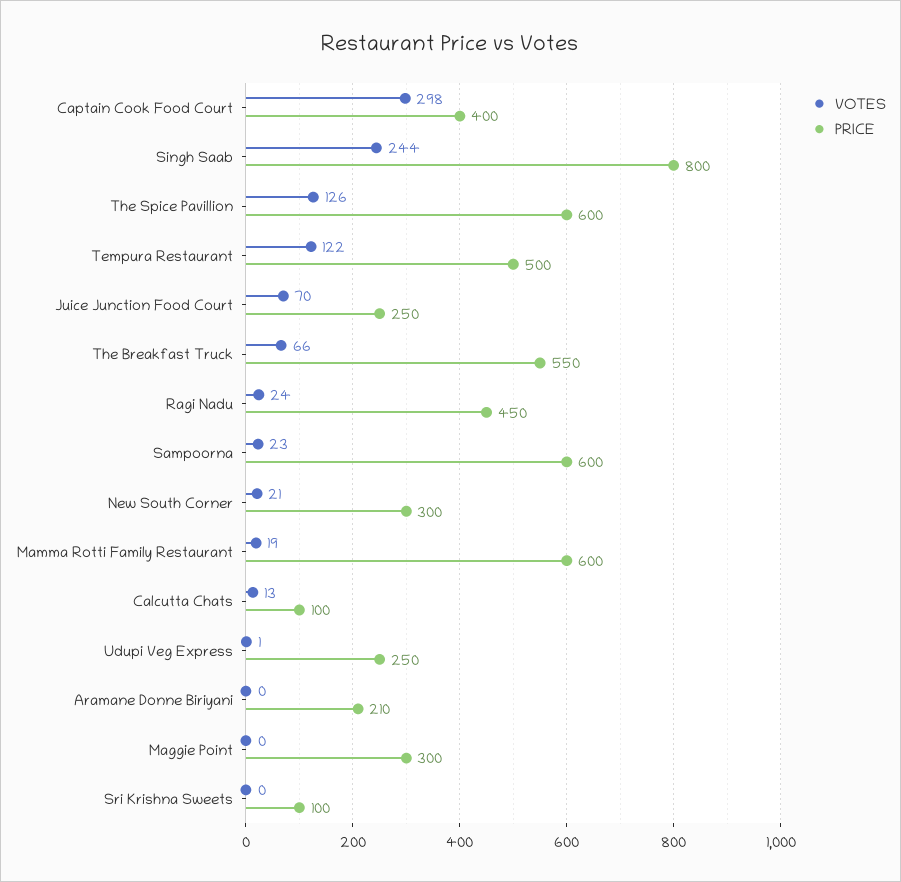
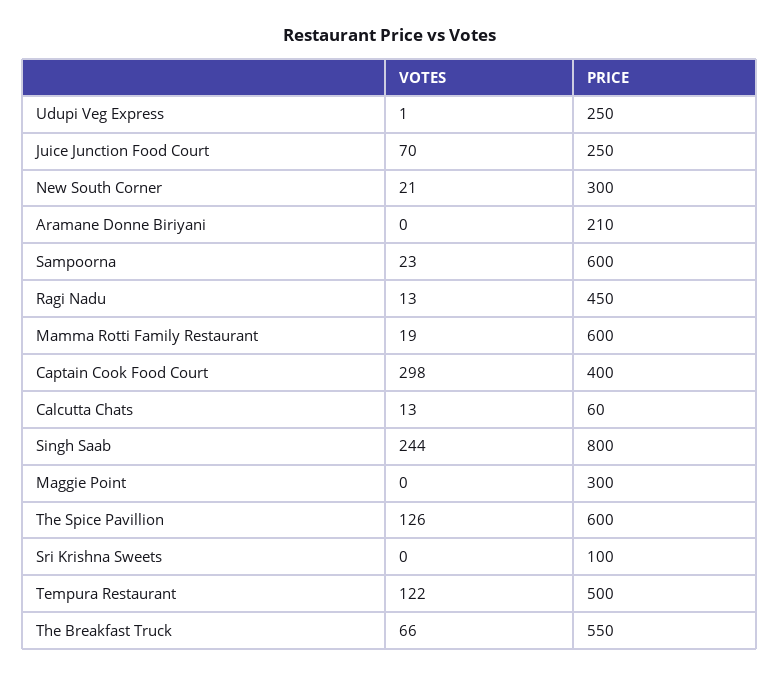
  {
    "VOTES": {
      "Captain Cook Food Court": 298,
      "Singh Saab": 244,
      "The Spice Pavillion": 126,
      "Tempura Restaurant": 122,
      "Juice Junction Food Court": 70,
      "The Breakfast Truck": 66,
-     "Ragi Nadu": 24,
+     "Ragi Nadu": 13,
      "Sampoorna": 23,
      "New South Corner": 21,
      "Mamma Rotti Family Restaurant": 19,
      "Calcutta Chats": 13,
      "Udupi Veg Express": 1,
      "Aramane Donne Biriyani": 0,
      "Maggie Point": 0,
      "Sri Krishna Sweets": 0
    },
    "PRICE": {
      "Captain Cook Food Court": 400,
      "Singh Saab": 800,
      "The Spice Pavillion": 600,
      "Tempura Restaurant": 500,
      "Juice Junction Food Court": 250,
      "The Breakfast Truck": 550,
      "Ragi Nadu": 450,
      "Sampoorna": 600,
      "New South Corner": 300,
      "Mamma Rotti Family Restaurant": 600,
-     "Calcutta Chats": 100,
+     "Calcutta Chats": 60,
      "Udupi Veg Express": 250,
      "Aramane Donne Biriyani": 210,
      "Maggie Point": 300,
      "Sri Krishna Sweets": 100
    }
  }

